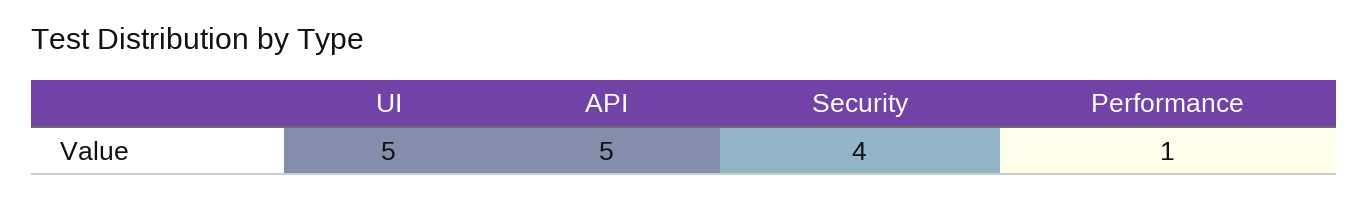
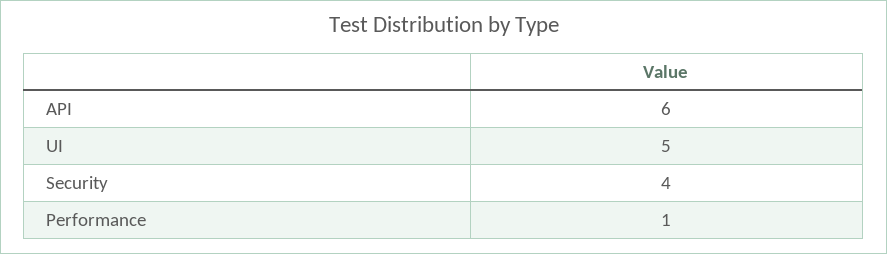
  {
    "UI": 5,
-   "API": 5,
+   "API": 6,
    "Security": 4,
    "Performance": 1
  }

